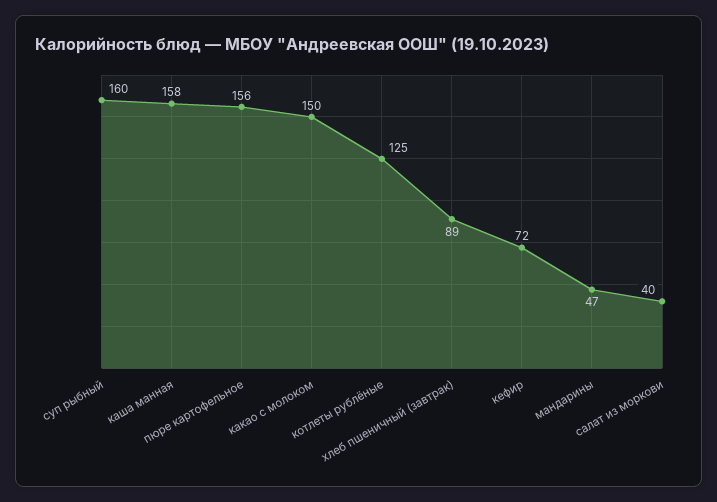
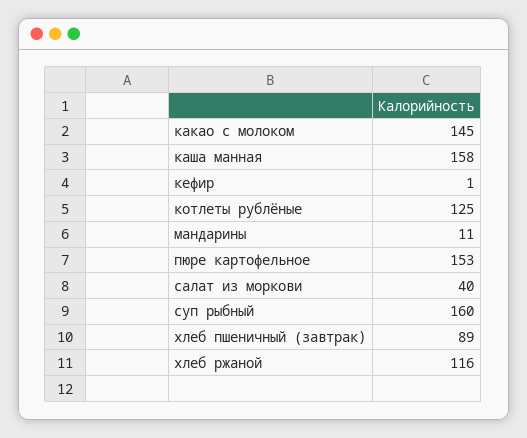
  {
    "суп рыбный": 160,
    "каша манная": 158,
-   "пюре картофельное": 156,
+   "пюре картофельное": 153,
-   "какао с молоком": 150,
+   "какао с молоком": 145,
    "котлеты рублёные": 125,
    "хлеб пшеничный (завтрак)": 89,
-   "кефир": 72,
+   "кефир": 1,
-   "мандарины": 47,
+   "мандарины": 11,
-   "салат из моркови": 40
+   "салат из моркови": 40,
+   "хлеб ржаной": 116
  }

